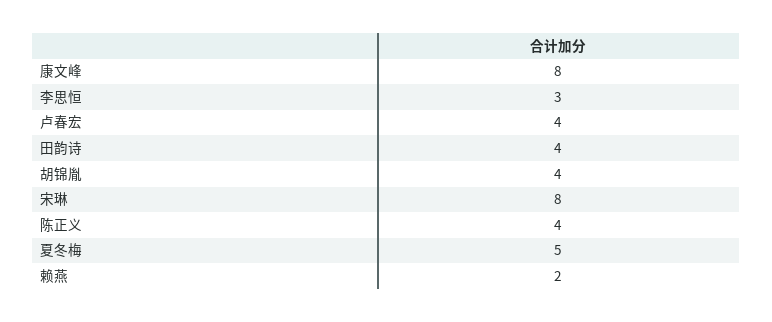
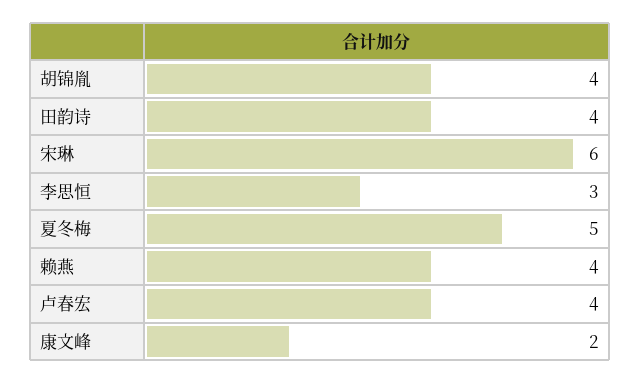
  {
-   "康文峰": 8,
+   "康文峰": 2,
    "李思恒": 3,
    "卢春宏": 4,
    "田韵诗": 4,
    "胡锦胤": 4,
-   "宋琳": 8,
+   "宋琳": 6,
-   "陈正义": 4,
    "夏冬梅": 5,
-   "赖燕": 2
+   "赖燕": 4
  }

